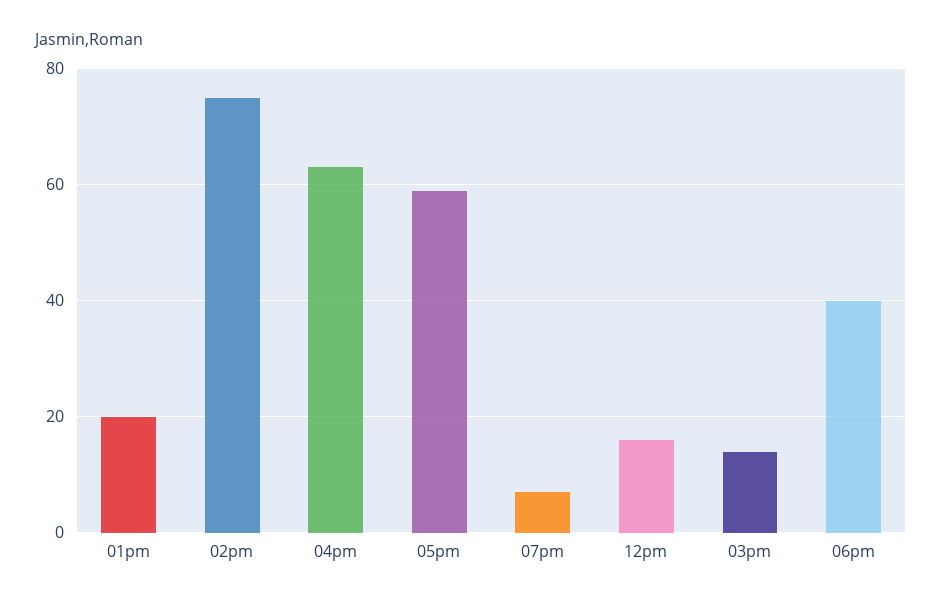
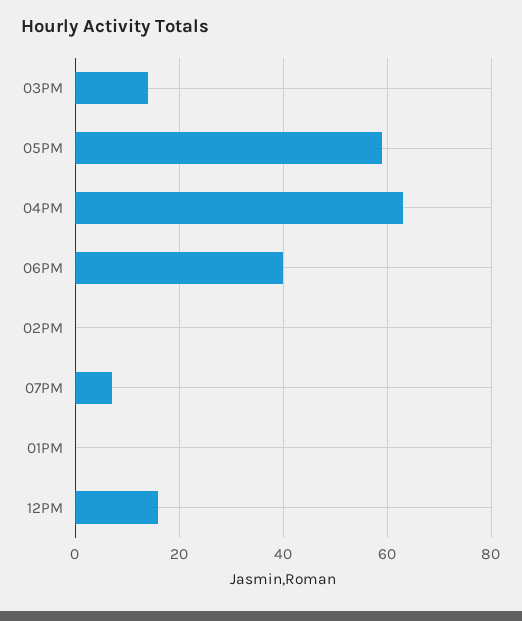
  {
-   "01pm": 20,
+   "01pm": 0,
-   "02pm": 75,
+   "02pm": 0,
    "04pm": 65,
    "05pm": 60,
    "07pm": 5,
    "12pm": 15,
    "03pm": 15,
    "06pm": 40
  }

